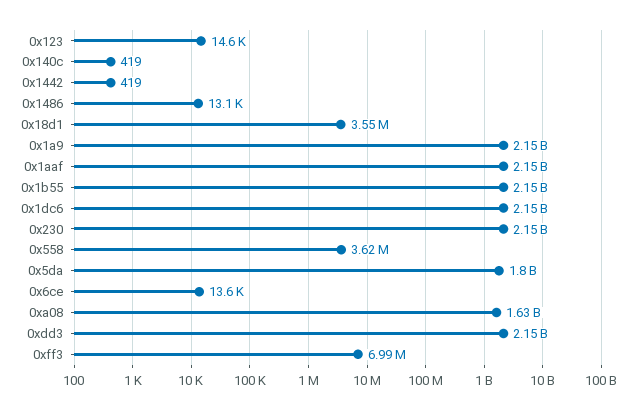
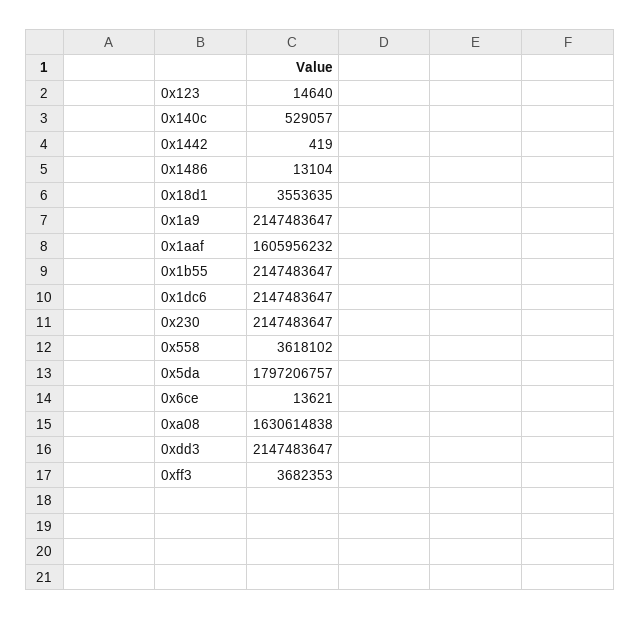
  {
    "0x123": 14640,
-   "0x140c": 419,
+   "0x140c": 529057,
    "0x1442": 419,
    "0x1486": 13104,
    "0x18d1": 3553635,
    "0x1a9": 2147483647,
-   "0x1aaf": 2150000000,
+   "0x1aaf": 1605956232,
    "0x1b55": 2147483647,
    "0x1dc6": 2147483647,
    "0x230": 2147483647,
    "0x558": 3618102,
    "0x5da": 1797206757,
    "0x6ce": 13621,
    "0xa08": 1630614838,
    "0xdd3": 2147483647,
-   "0xff3": 6990000
+   "0xff3": 3682353
  }

